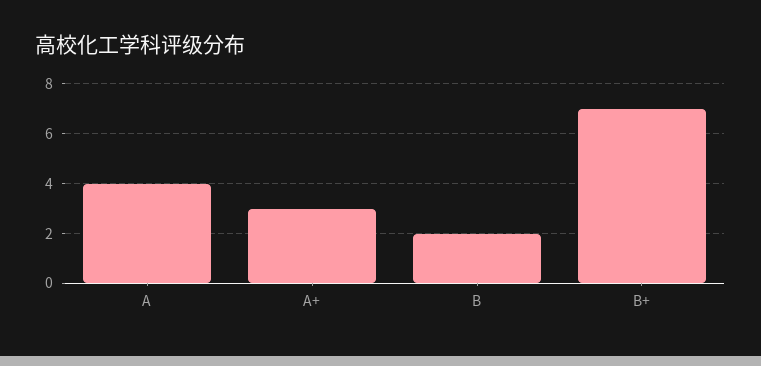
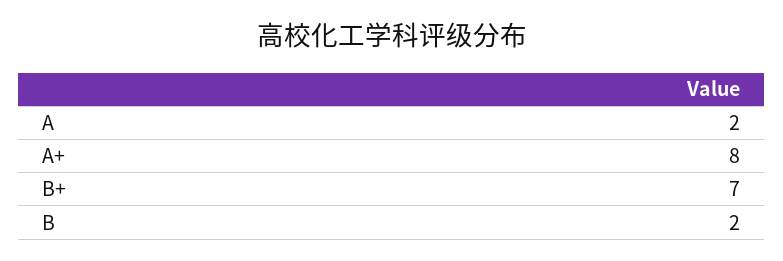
  {
-   "A": 4,
+   "A": 2,
-   "A+": 3,
+   "A+": 8,
    "B": 2,
    "B+": 7
  }

